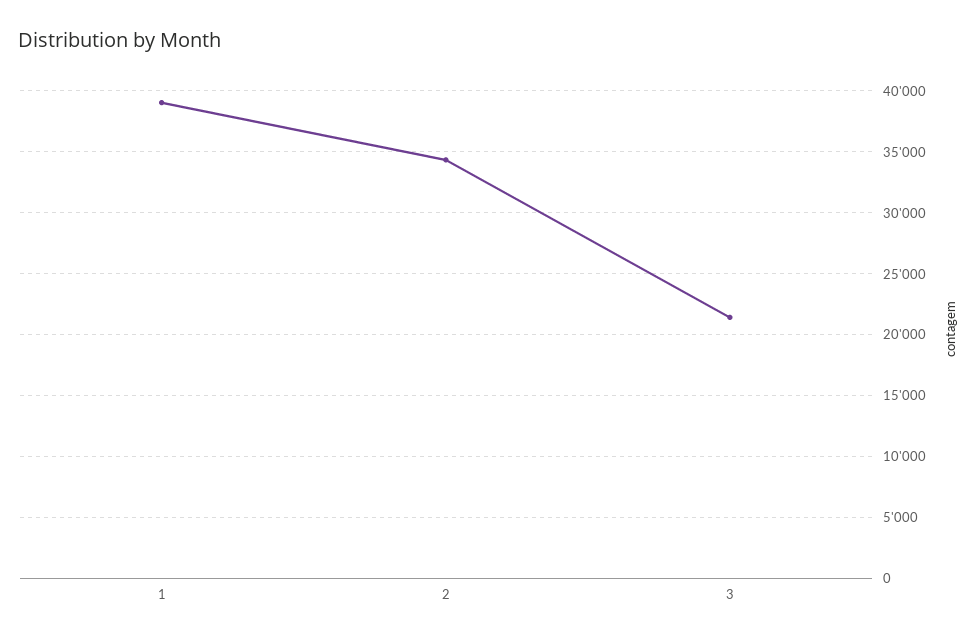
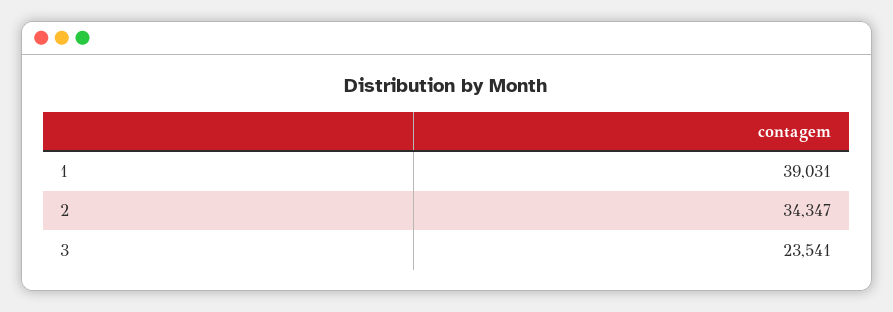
  {
    "1": 39031,
    "2": 34347,
-   "3": 21500
+   "3": 23541
  }

